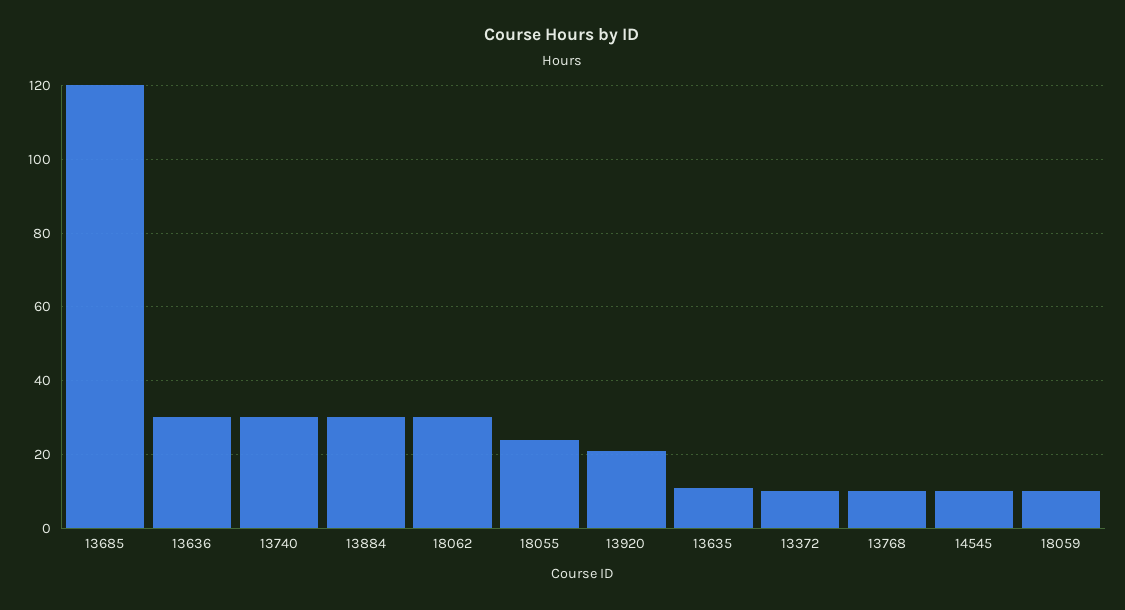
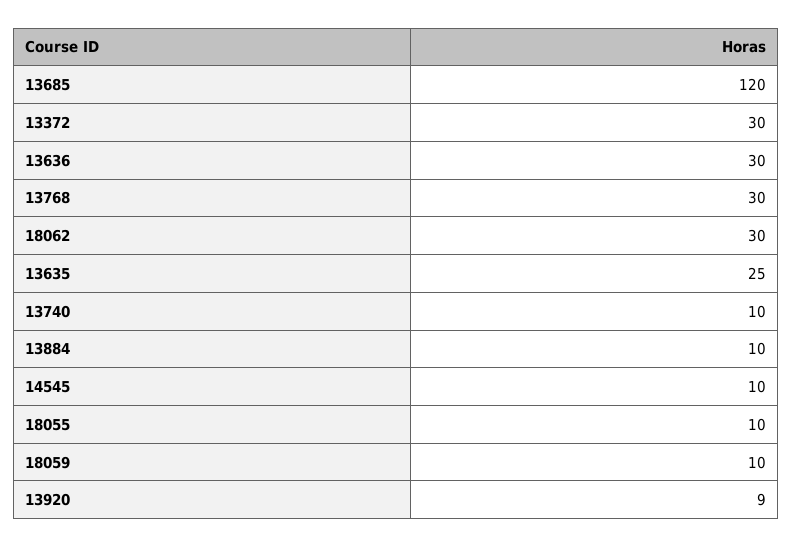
  {
    "13685": 120,
    "13636": 30,
-   "13740": 30,
+   "13740": 10,
-   "13884": 30,
+   "13884": 10,
    "18062": 30,
-   "18055": 25,
+   "18055": 10,
-   "13920": 20,
+   "13920": 9,
-   "13635": 10,
+   "13635": 25,
-   "13372": 10,
+   "13372": 30,
-   "13768": 10,
+   "13768": 30,
    "14545": 10,
    "18059": 10
  }

